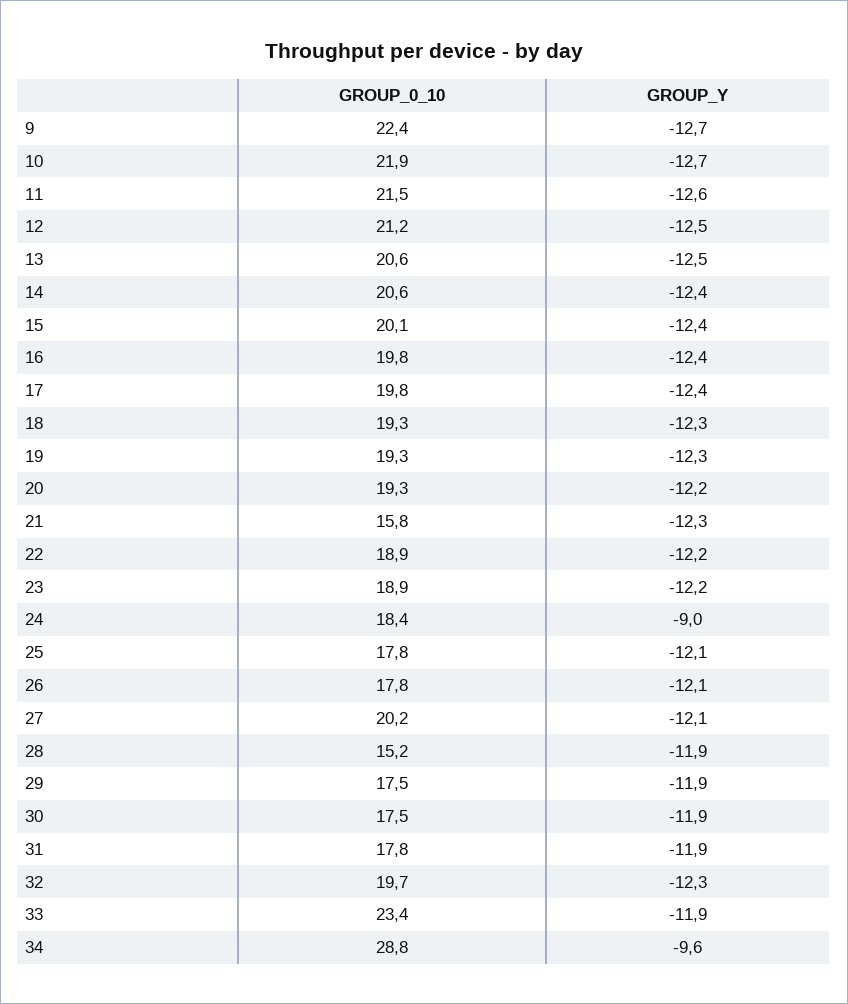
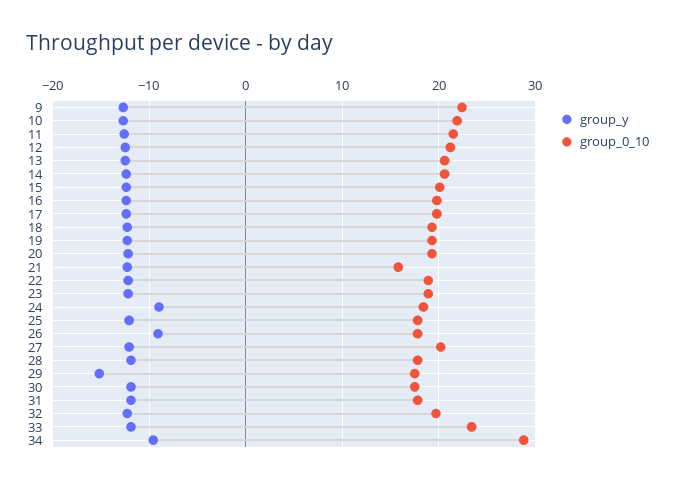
  {
    "GROUP_0_10": {
      "9": 22.4,
      "10": 21.9,
      "11": 21.5,
      "12": 21.2,
      "13": 20.6,
      "14": 20.6,
      "15": 20.1,
      "16": 19.8,
      "17": 19.8,
      "18": 19.3,
      "19": 19.3,
      "20": 19.3,
      "21": 15.8,
      "22": 18.9,
      "23": 18.9,
      "24": 18.4,
      "25": 17.8,
      "26": 17.8,
      "27": 20.2,
-     "28": 15.2,
+     "28": 18,
      "29": 17.5,
      "30": 17.5,
      "31": 17.8,
      "32": 19.7,
      "33": 23.4,
      "34": 28.8
    },
    "GROUP_Y": {
      "9": -12.7,
      "10": -12.7,
      "11": -12.6,
      "12": -12.5,
      "13": -12.5,
      "14": -12.4,
      "15": -12.4,
      "16": -12.4,
      "17": -12.4,
      "18": -12.3,
      "19": -12.3,
      "20": -12.2,
      "21": -12.3,
      "22": -12.2,
      "23": -12.2,
      "24": -9,
      "25": -12.1,
-     "26": -12.1,
+     "26": -9,
      "27": -12.1,
      "28": -11.9,
-     "29": -11.9,
+     "29": -15,
      "30": -11.9,
      "31": -11.9,
      "32": -12.3,
      "33": -11.9,
      "34": -9.6
    }
  }

